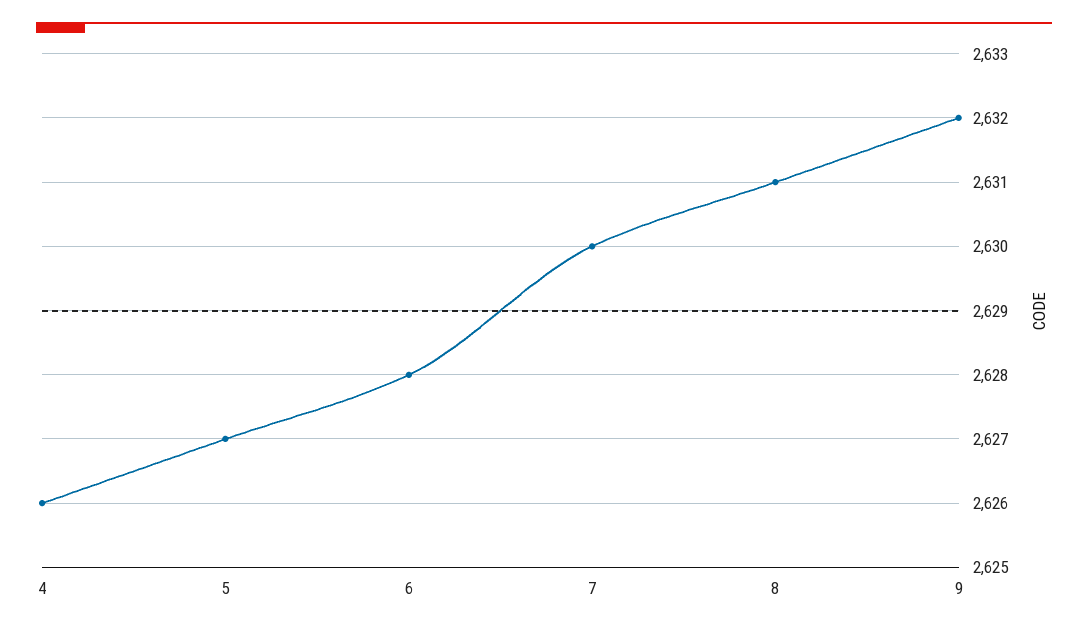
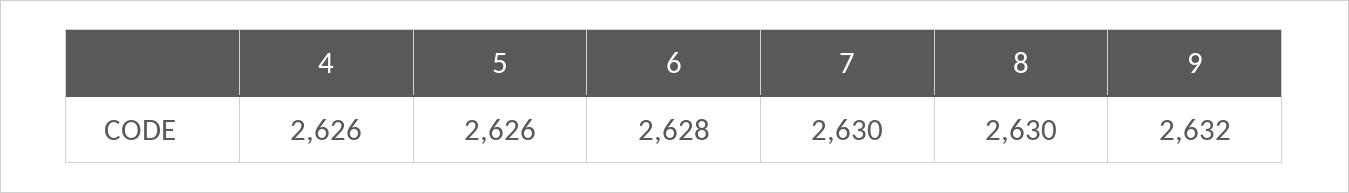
  {
    "4": 2626,
-   "5": 2627,
+   "5": 2626,
    "6": 2628,
    "7": 2630,
-   "8": 2631,
+   "8": 2630,
    "9": 2632
  }

